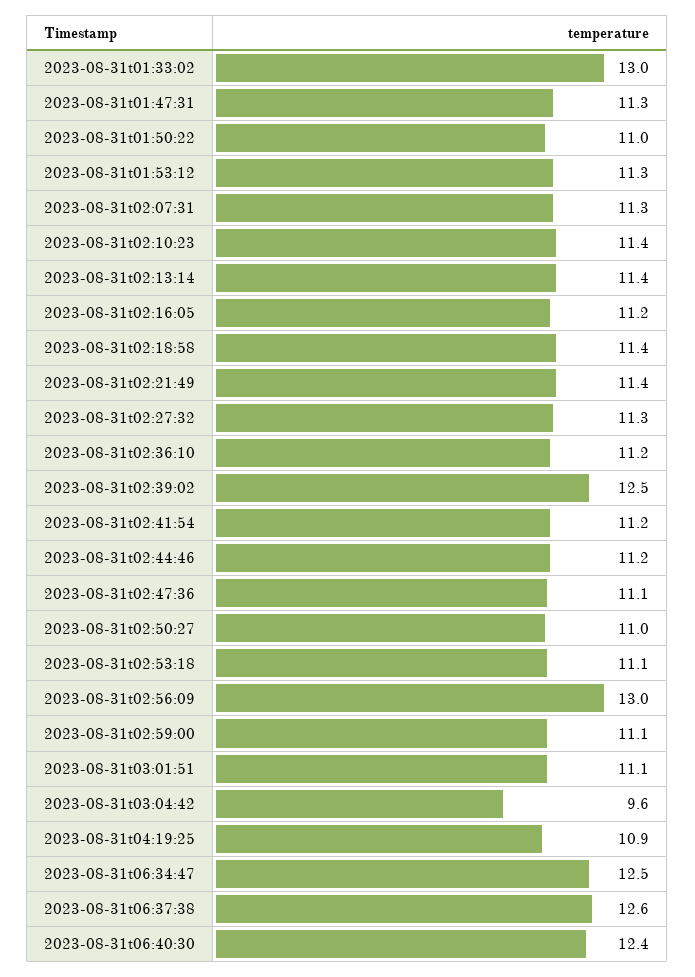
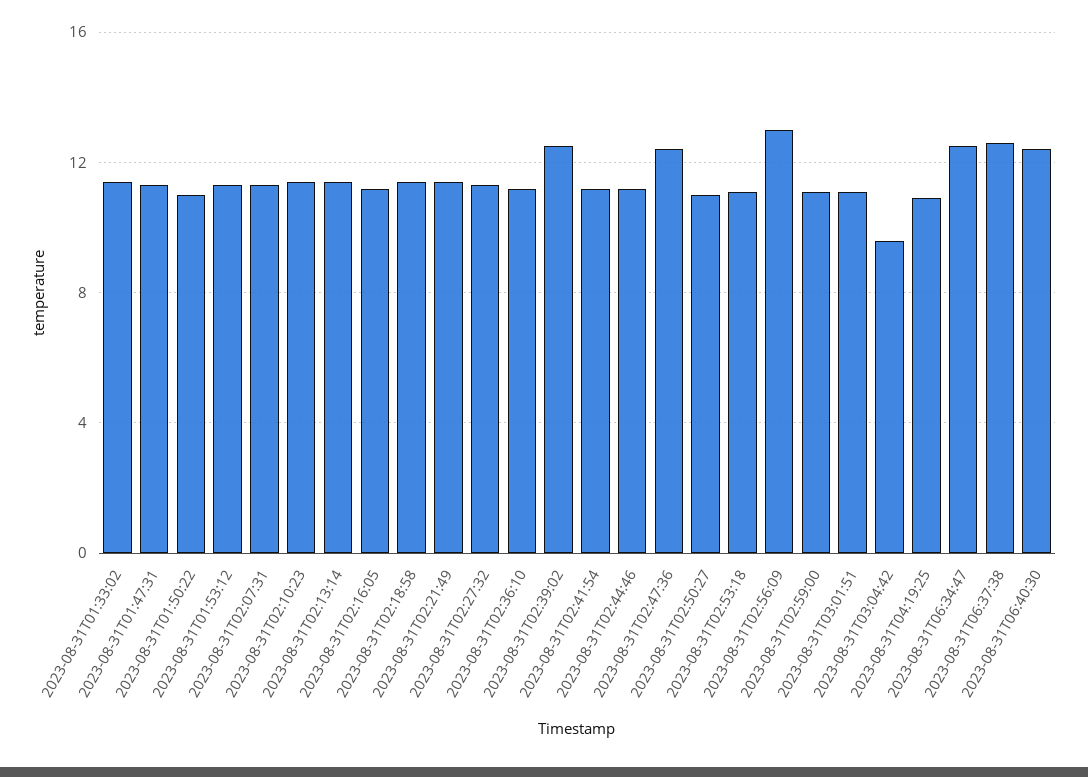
  {
-   "2023-08-31t01:33:02": 13,
+   "2023-08-31t01:33:02": 11.5,
    "2023-08-31t01:47:31": 11.3,
    "2023-08-31t01:50:22": 11,
    "2023-08-31t01:53:12": 11.3,
    "2023-08-31t02:07:31": 11.3,
    "2023-08-31t02:10:23": 11.4,
    "2023-08-31t02:13:14": 11.4,
    "2023-08-31t02:16:05": 11.2,
    "2023-08-31t02:18:58": 11.4,
    "2023-08-31t02:21:49": 11.4,
    "2023-08-31t02:27:32": 11.3,
    "2023-08-31t02:36:10": 11.2,
    "2023-08-31t02:39:02": 12.5,
    "2023-08-31t02:41:54": 11.2,
    "2023-08-31t02:44:46": 11.2,
-   "2023-08-31t02:47:36": 11.1,
+   "2023-08-31t02:47:36": 12.5,
    "2023-08-31t02:50:27": 11,
    "2023-08-31t02:53:18": 11.1,
    "2023-08-31t02:56:09": 13,
    "2023-08-31t02:59:00": 11.1,
    "2023-08-31t03:01:51": 11.1,
    "2023-08-31t03:04:42": 9.6,
    "2023-08-31t04:19:25": 10.9,
    "2023-08-31t06:34:47": 12.5,
    "2023-08-31t06:37:38": 12.6,
    "2023-08-31t06:40:30": 12.4
  }

